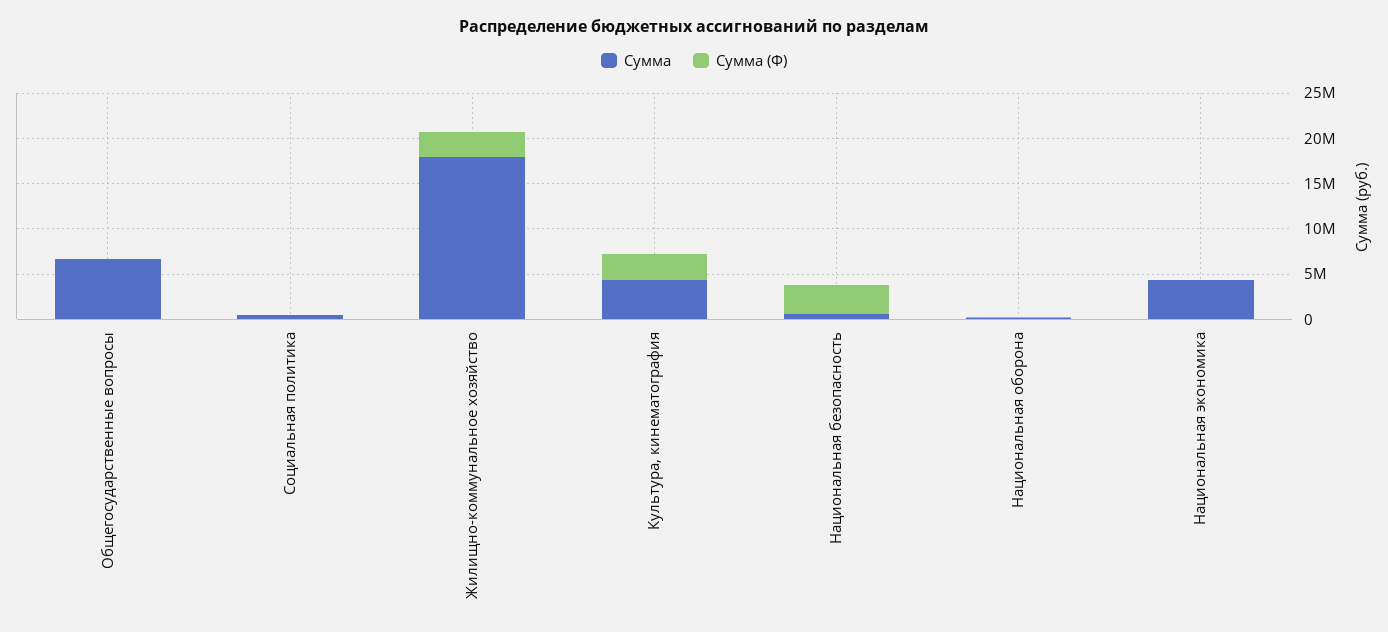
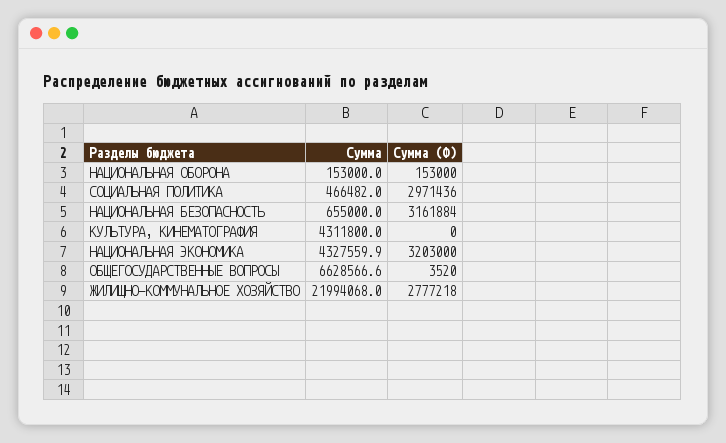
  {
    "Сумма": {
      "Общегосударственные вопросы": 6628566.6,
      "Социальная политика": 466482,
-     "Жилищно-коммунальное хозяйство": 18000000,
+     "Жилищно-коммунальное хозяйство": 21994068,
      "Культура, кинематография": 4311800,
      "Национальная безопасность": 655000,
      "Национальная оборона": 153000,
      "Национальная экономика": 4327559.9
    },
    "Сумма (Ф)": {
      "Общегосударственные вопросы": 3520,
-     "Социальная политика": 0,
+     "Социальная политика": 2971436,
      "Жилищно-коммунальное хозяйство": 2777218,
-     "Культура, кинематография": 3000000,
+     "Культура, кинематография": 0,
      "Национальная безопасность": 3161884,
      "Национальная оборона": 153000,
-     "Национальная экономика": 0
+     "Национальная экономика": 3203000
    }
  }

